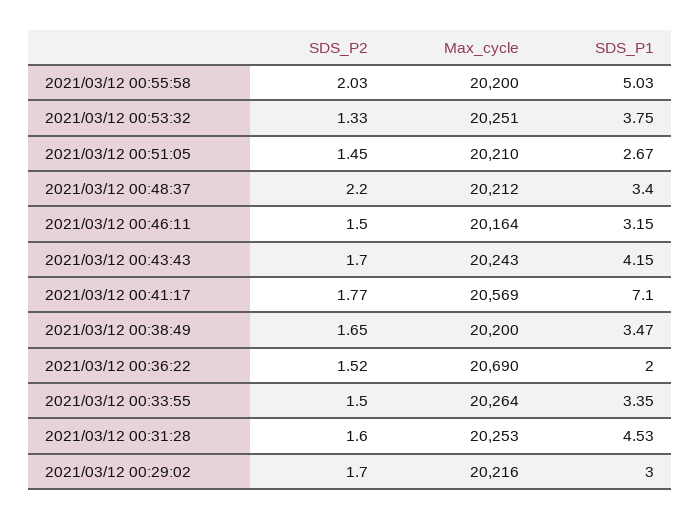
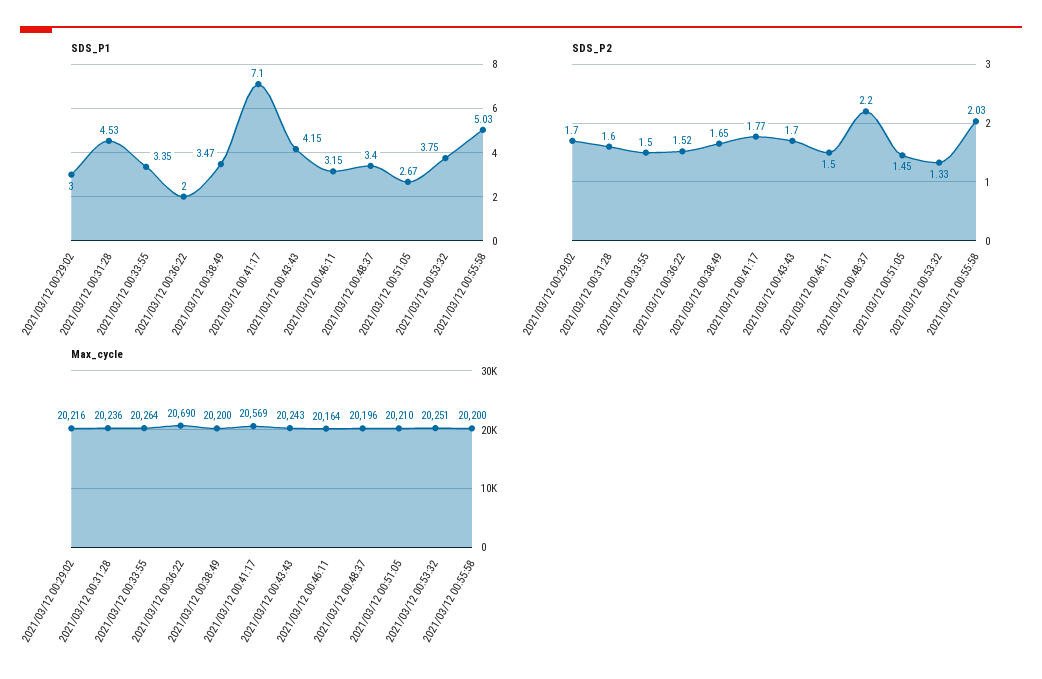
  {
    "SDS_P2": {
      "2021/03/12 00:55:58": 2.03,
      "2021/03/12 00:53:32": 1.33,
      "2021/03/12 00:51:05": 1.45,
      "2021/03/12 00:48:37": 2.2,
      "2021/03/12 00:46:11": 1.5,
      "2021/03/12 00:43:43": 1.7,
      "2021/03/12 00:41:17": 1.77,
      "2021/03/12 00:38:49": 1.65,
      "2021/03/12 00:36:22": 1.52,
      "2021/03/12 00:33:55": 1.5,
      "2021/03/12 00:31:28": 1.6,
      "2021/03/12 00:29:02": 1.7
    },
    "Max_cycle": {
      "2021/03/12 00:55:58": 20200,
      "2021/03/12 00:53:32": 20251,
      "2021/03/12 00:51:05": 20210,
-     "2021/03/12 00:48:37": 20212,
+     "2021/03/12 00:48:37": 20196,
      "2021/03/12 00:46:11": 20164,
      "2021/03/12 00:43:43": 20243,
      "2021/03/12 00:41:17": 20569,
      "2021/03/12 00:38:49": 20200,
      "2021/03/12 00:36:22": 20690,
      "2021/03/12 00:33:55": 20264,
-     "2021/03/12 00:31:28": 20253,
+     "2021/03/12 00:31:28": 20236,
      "2021/03/12 00:29:02": 20216
    },
    "SDS_P1": {
      "2021/03/12 00:55:58": 5.03,
      "2021/03/12 00:53:32": 3.75,
      "2021/03/12 00:51:05": 2.67,
      "2021/03/12 00:48:37": 3.4,
      "2021/03/12 00:46:11": 3.15,
      "2021/03/12 00:43:43": 4.15,
      "2021/03/12 00:41:17": 7.1,
      "2021/03/12 00:38:49": 3.47,
      "2021/03/12 00:36:22": 2,
      "2021/03/12 00:33:55": 3.35,
      "2021/03/12 00:31:28": 4.53,
      "2021/03/12 00:29:02": 3
    }
  }

